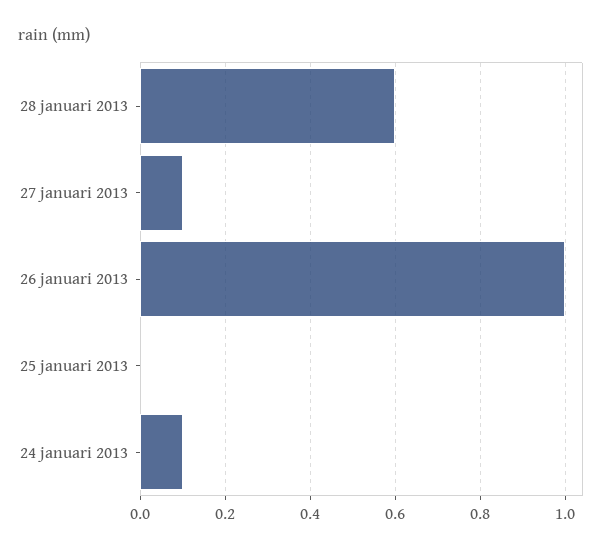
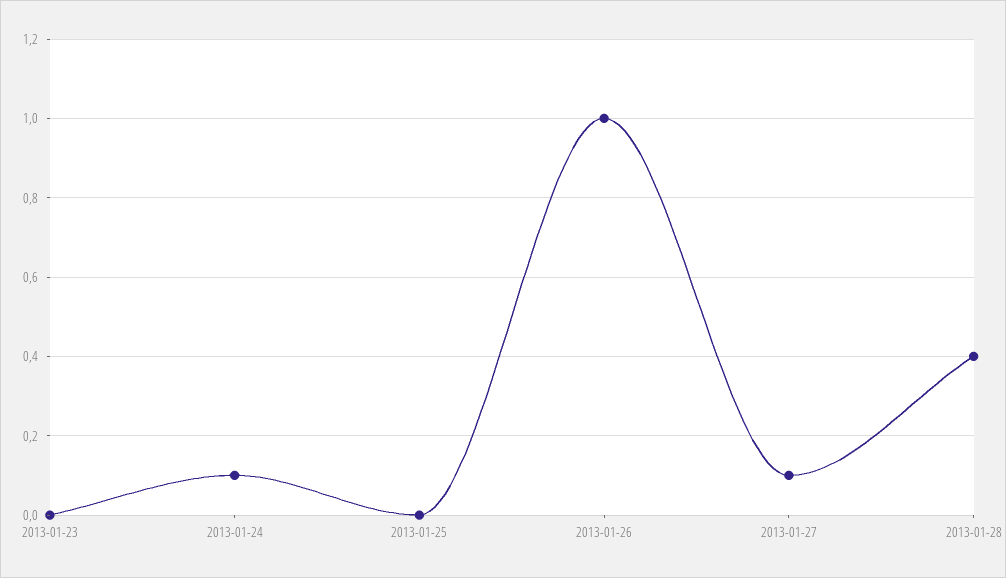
  {
-   "28 januari 2013": 0.6,
+   "28 januari 2013": 0.4,
    "27 januari 2013": 0.1,
    "26 januari 2013": 1,
    "25 januari 2013": 0,
-   "24 januari 2013": 0.1
+   "24 januari 2013": 0.1,
+   "2013-01-23": 0
  }

